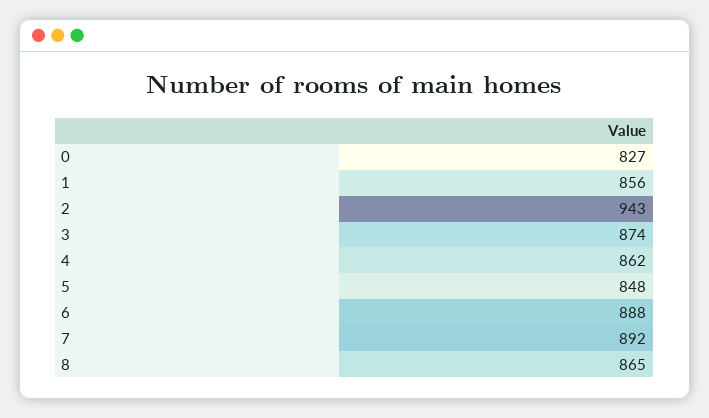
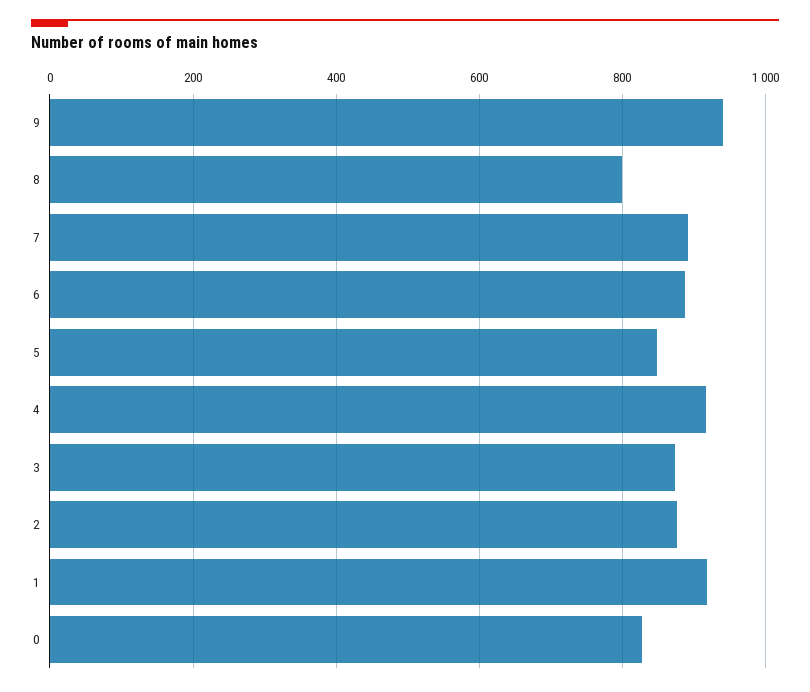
  {
    "0": 827,
-   "1": 856,
+   "1": 920,
-   "2": 943,
+   "2": 880,
    "3": 874,
-   "4": 862,
+   "4": 920,
    "5": 848,
    "6": 888,
    "7": 892,
-   "8": 865
+   "8": 800,
+   "9": 940
  }

